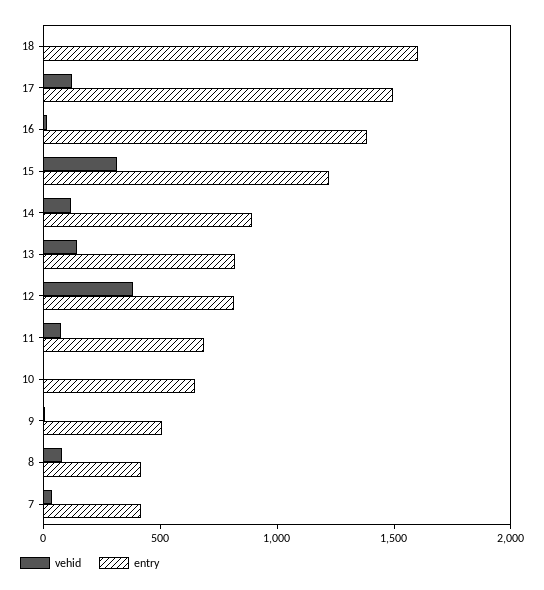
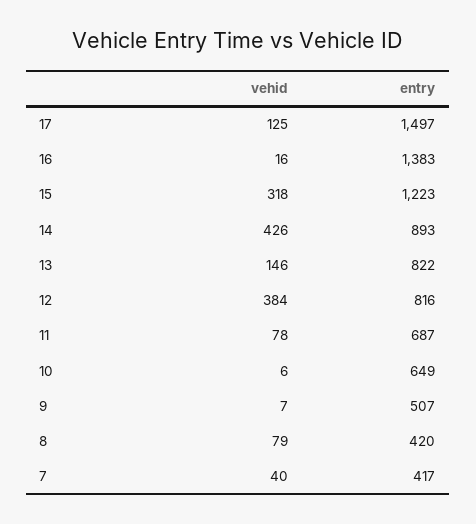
  {
    "vehid": {
-     "18": 0,
      "17": 125,
      "16": 16,
      "15": 318,
-     "14": 100,
+     "14": 426,
      "13": 146,
      "12": 384,
      "11": 78,
      "10": 6,
      "9": 7,
      "8": 79,
      "7": 40
    },
    "entry": {
-     "18": 1600,
      "17": 1497,
      "16": 1383,
      "15": 1223,
      "14": 893,
      "13": 822,
      "12": 816,
      "11": 687,
      "10": 649,
      "9": 507,
      "8": 420,
      "7": 417
    }
  }

